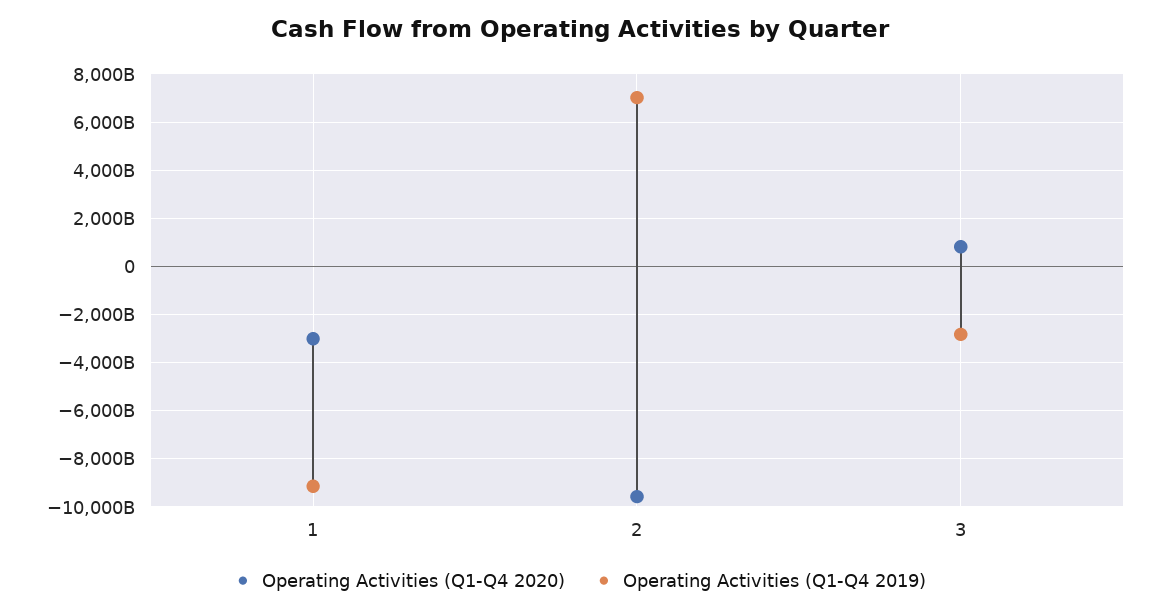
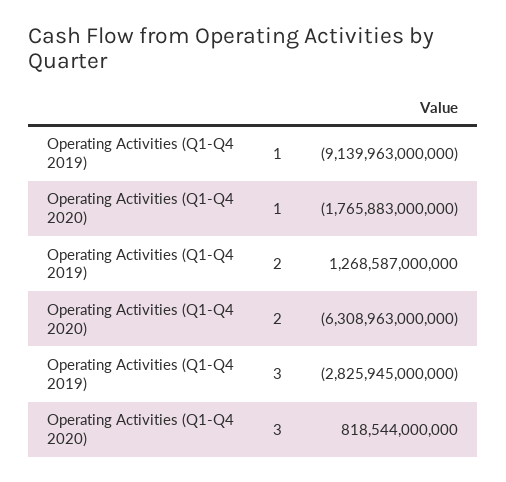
  {
    "Operating Activities (Q1-Q4 2020)": {
-     "1": -3000000000000,
+     "1": -1765883000000,
-     "2": -9500000000000,
+     "2": -6308963000000,
      "3": 818544000000
    },
    "Operating Activities (Q1-Q4 2019)": {
      "1": -9139963000000,
-     "2": 7000000000000,
+     "2": 1268587000000,
      "3": -2825945000000
    }
  }

